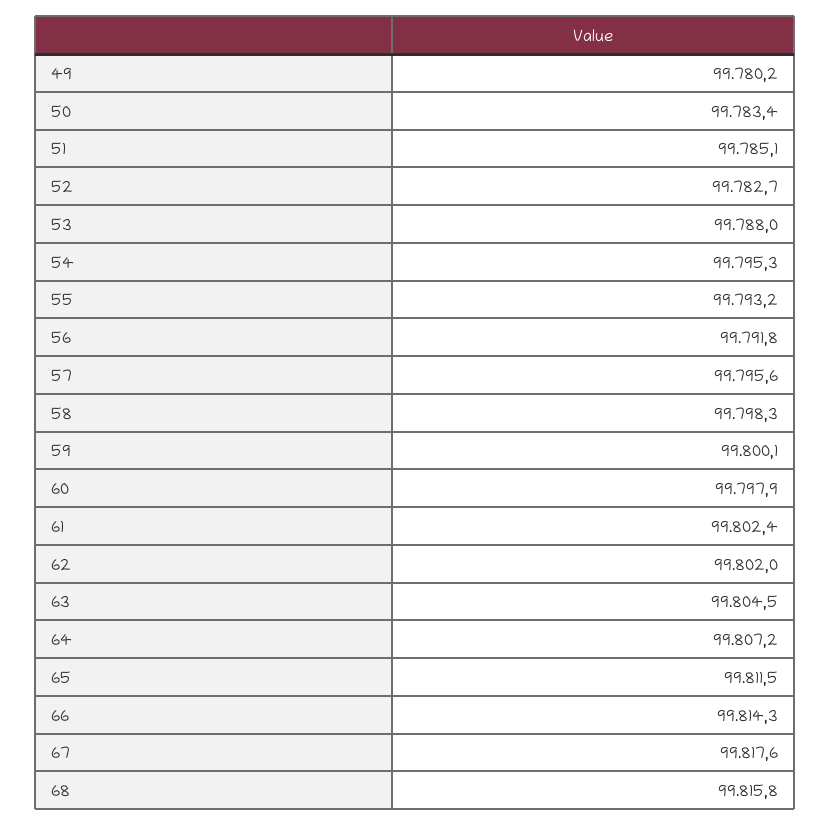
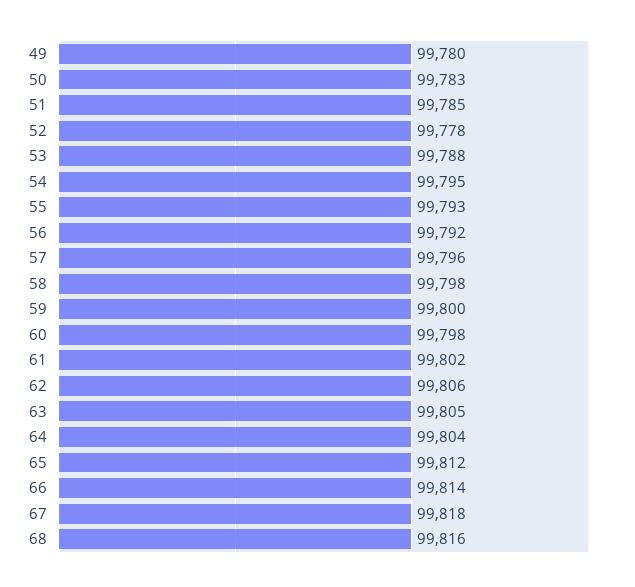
  {
    "49": 99780.2,
    "50": 99783.4,
    "51": 99785.1,
-   "52": 99782.7,
+   "52": 99778,
    "53": 99788,
    "54": 99795.3,
    "55": 99793.2,
    "56": 99791.8,
    "57": 99795.6,
    "58": 99798.3,
    "59": 99800.1,
    "60": 99797.9,
    "61": 99802.4,
-   "62": 99802,
+   "62": 99806,
    "63": 99804.5,
-   "64": 99807.2,
+   "64": 99804,
    "65": 99811.5,
    "66": 99814.3,
    "67": 99817.6,
    "68": 99815.8
  }

